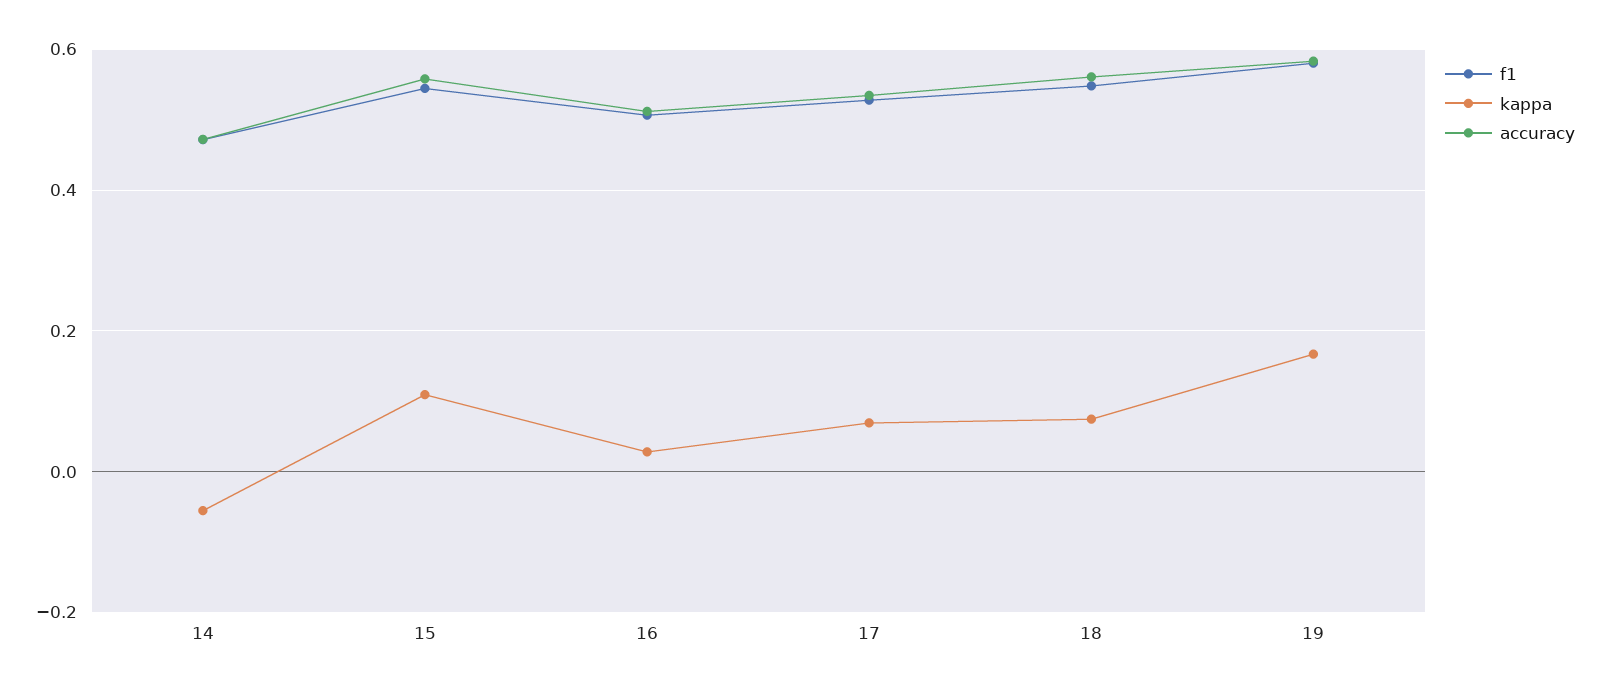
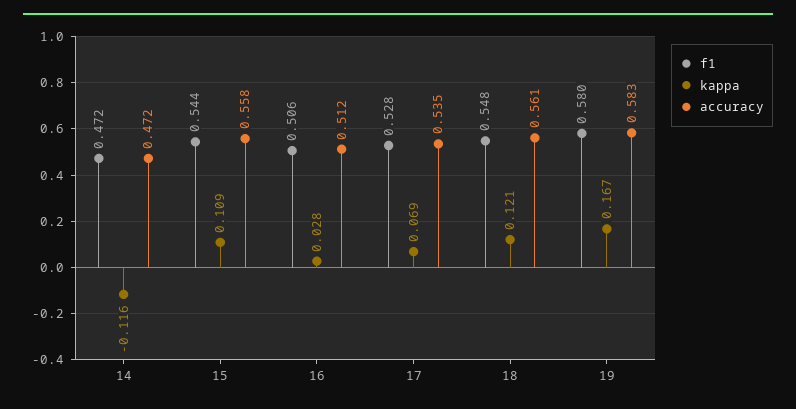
  {
    "f1": {
      "14": 0.472,
      "15": 0.544,
      "16": 0.506,
      "17": 0.528,
      "18": 0.548,
      "19": 0.58
    },
    "kappa": {
-     "14": -0.06,
+     "14": -0.116,
      "15": 0.109,
      "16": 0.028,
      "17": 0.069,
-     "18": 0.08,
+     "18": 0.121,
      "19": 0.167
    },
    "accuracy": {
      "14": 0.472,
      "15": 0.558,
      "16": 0.512,
      "17": 0.535,
      "18": 0.561,
      "19": 0.583
    }
  }

